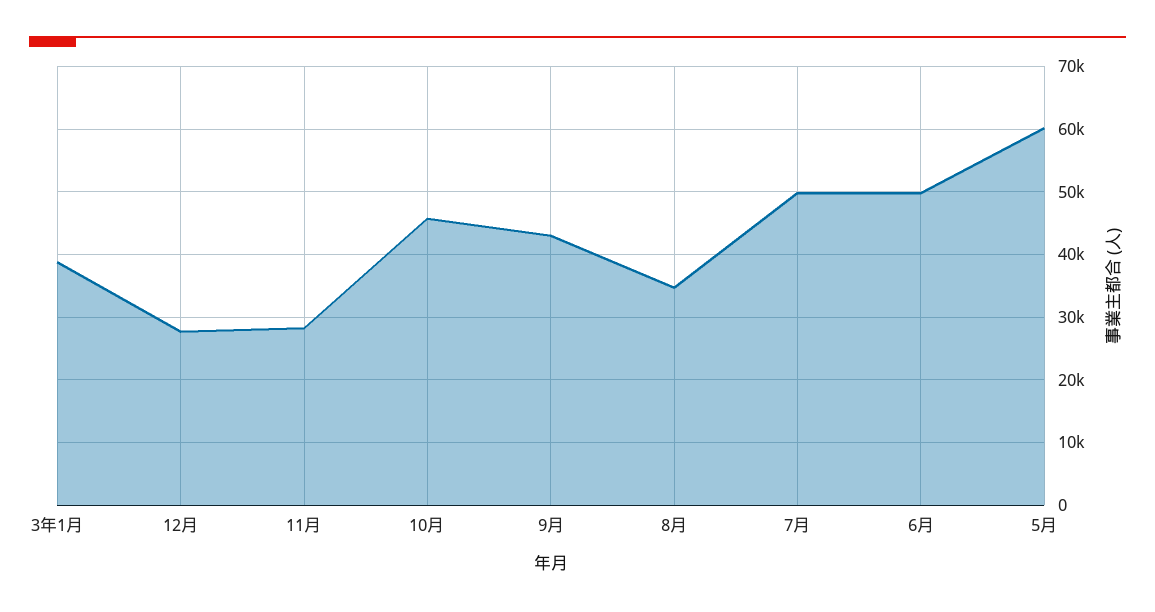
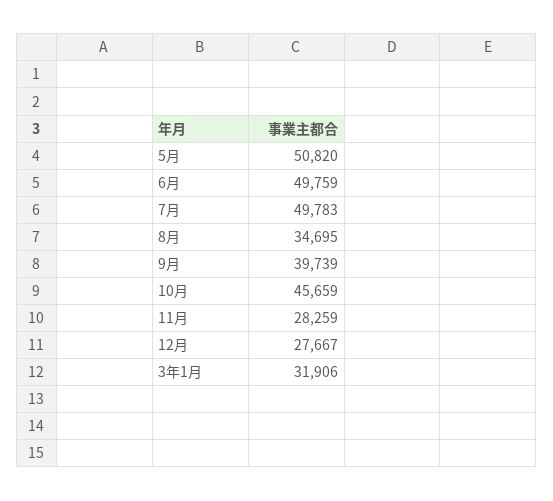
  {
-   "3年1月": 39000,
+   "3年1月": 31906,
    "12月": 27667,
    "11月": 28259,
    "10月": 45659,
-   "9月": 43000,
+   "9月": 39739,
    "8月": 34695,
    "7月": 49783,
    "6月": 49759,
-   "5月": 60000
+   "5月": 50820
  }

